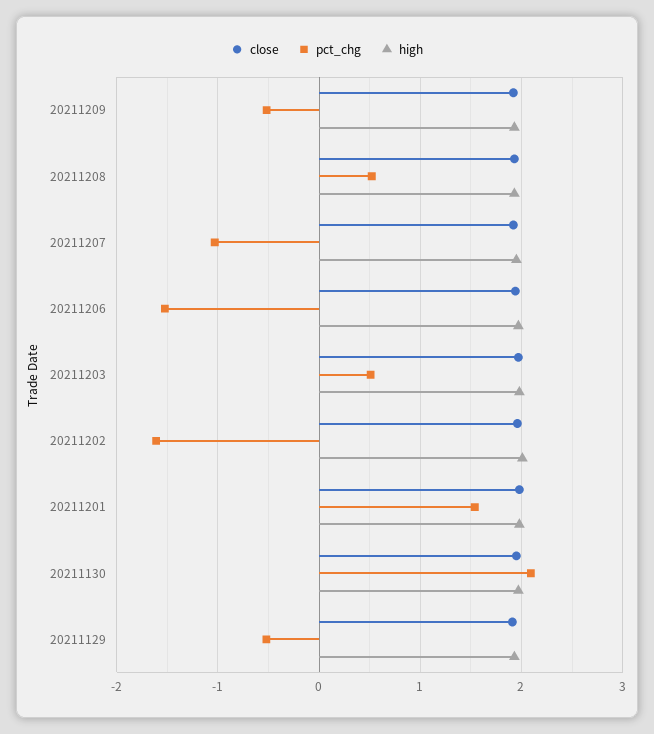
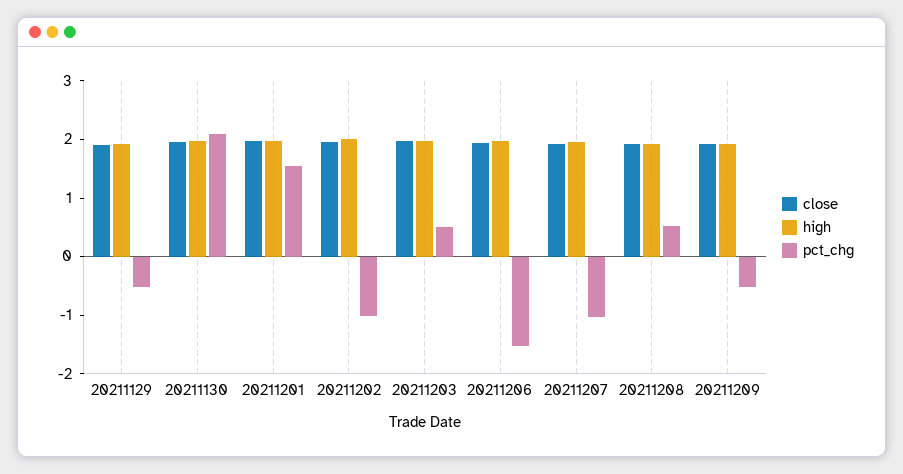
  {
    "close": {
      "20211209": 1.9,
      "20211208": 1.9,
      "20211207": 1.9,
      "20211206": 1.9,
      "20211203": 2,
      "20211202": 2,
      "20211201": 2,
      "20211130": 2,
      "20211129": 1.9
    },
    "pct_chg": {
      "20211209": -0.5,
      "20211208": 0.5,
      "20211207": -1,
      "20211206": -1.5,
      "20211203": 0.5,
-     "20211202": -1.6,
+     "20211202": -1,
      "20211201": 1.5,
      "20211130": 2.1,
      "20211129": -0.5
    },
    "high": {
      "20211209": 1.9,
      "20211208": 1.9,
      "20211207": 2,
      "20211206": 2,
      "20211203": 2,
      "20211202": 2,
      "20211201": 2,
      "20211130": 2,
      "20211129": 1.9
    }
  }

